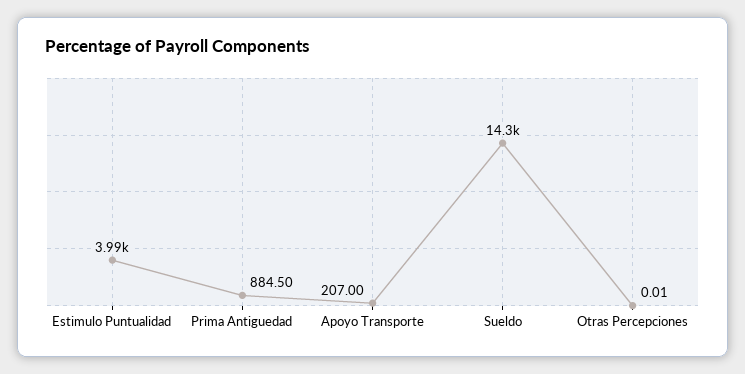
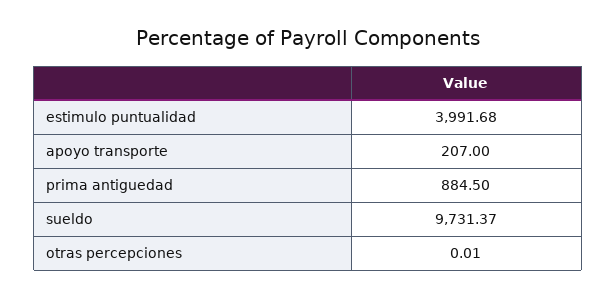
  {
    "Estimulo Puntualidad": 3991.68,
    "Prima Antiguedad": 884.5,
    "Apoyo Transporte": 207,
-   "Sueldo": 14300,
+   "Sueldo": 9731.37,
    "Otras Percepciones": 0.01
  }

